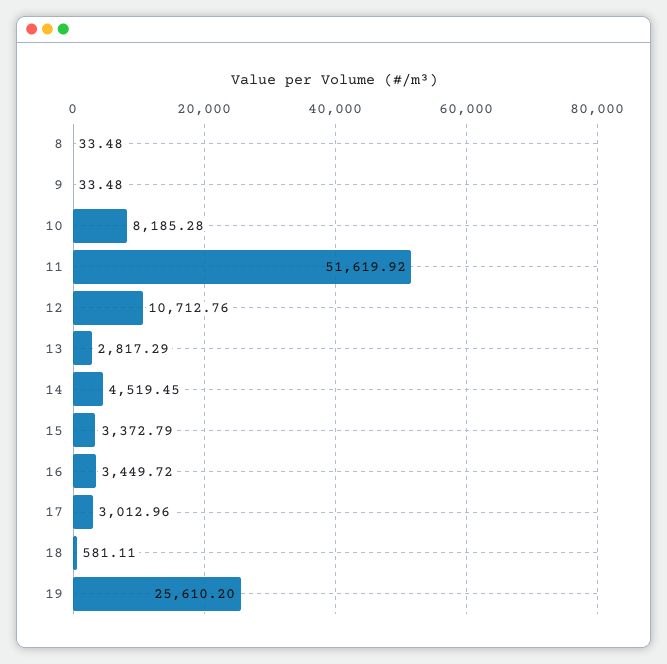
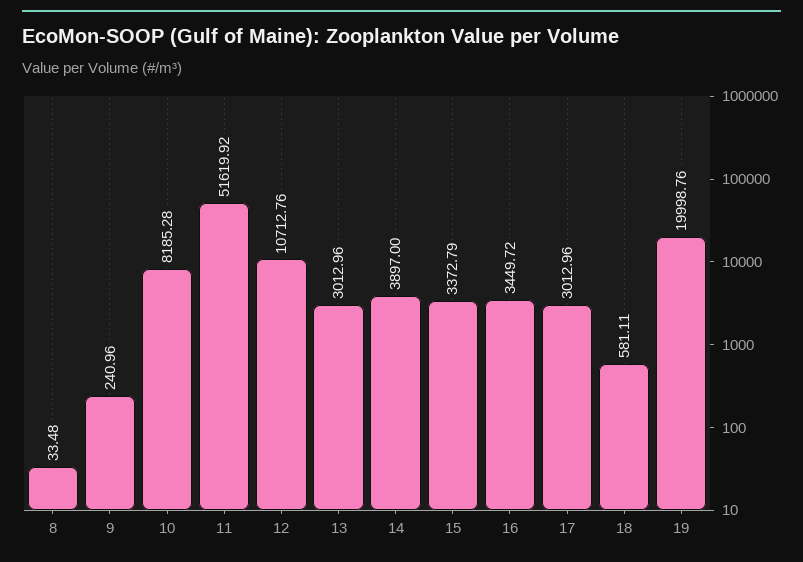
  {
    "8": 33.48,
-   "9": 33.48,
+   "9": 240.96,
    "10": 8185.28,
    "11": 51619.92,
    "12": 10712.76,
-   "13": 2817.29,
+   "13": 3012.96,
-   "14": 4519.45,
+   "14": 3897,
    "15": 3372.79,
    "16": 3449.72,
    "17": 3012.96,
    "18": 581.11,
-   "19": 25610.2
+   "19": 19998.76
  }

